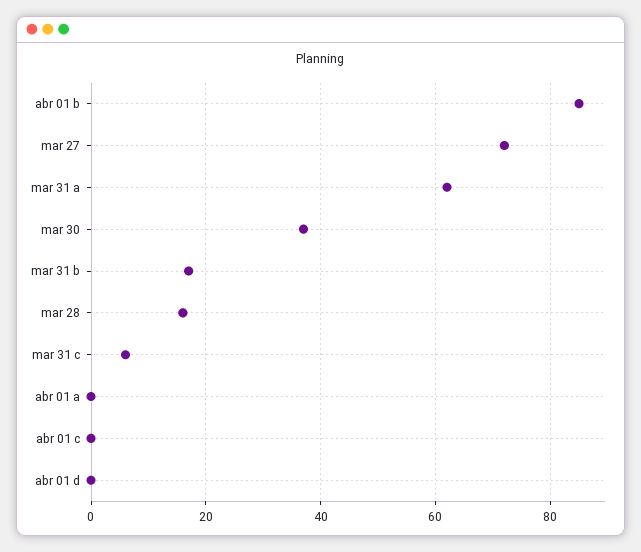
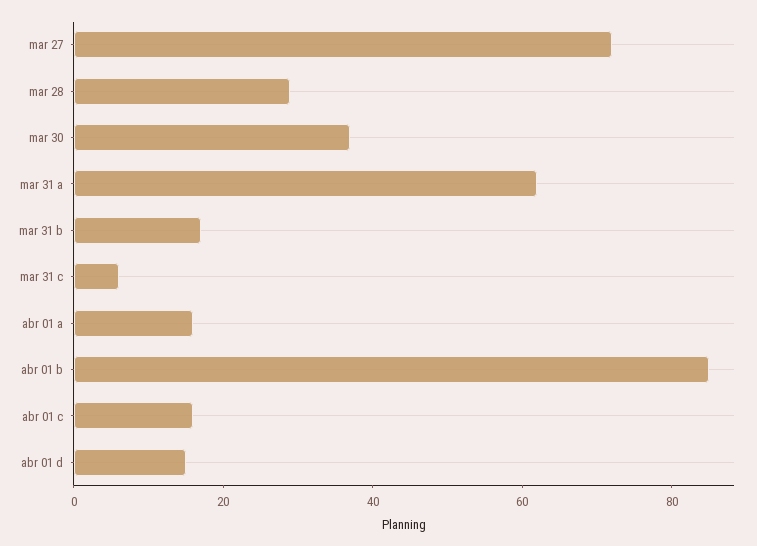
  {
    "abr 01 b": 85,
    "mar 27": 70,
    "mar 31 a": 60,
    "mar 30": 35,
    "mar 31 b": 15,
-   "mar 28": 15,
+   "mar 28": 30,
    "mar 31 c": 5,
-   "abr 01 a": 0,
+   "abr 01 a": 15,
-   "abr 01 c": 0,
+   "abr 01 c": 15,
-   "abr 01 d": 0
+   "abr 01 d": 15
  }

